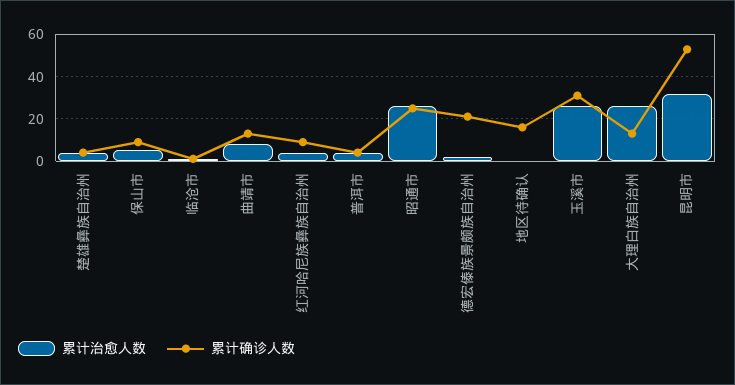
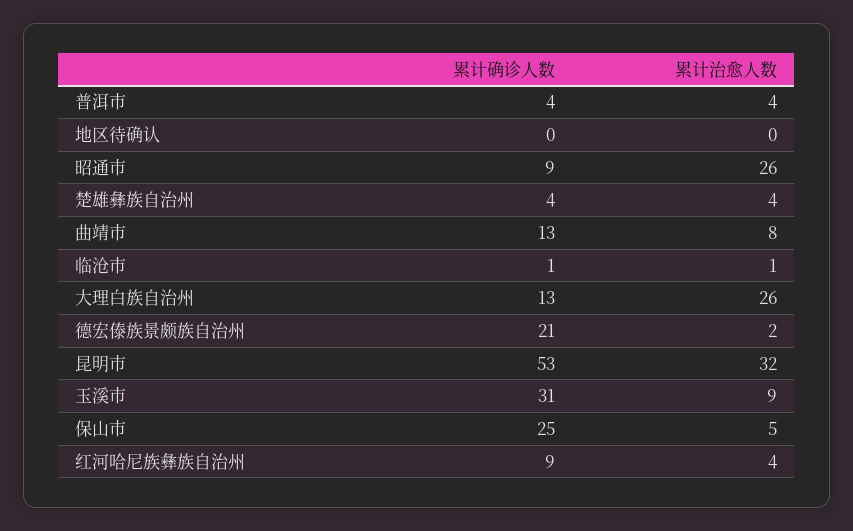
  {
    "累计治愈人数": {
      "楚雄彝族自治州": 4,
      "保山市": 5,
      "临沧市": 1,
      "曲靖市": 8,
      "红河哈尼族彝族自治州": 4,
      "普洱市": 4,
      "昭通市": 26,
      "德宏傣族景颇族自治州": 2,
      "地区待确认": 0,
-     "玉溪市": 25,
+     "玉溪市": 9,
      "大理白族自治州": 26,
      "昆明市": 32
    },
    "累计确诊人数": {
      "楚雄彝族自治州": 4,
-     "保山市": 10,
+     "保山市": 25,
      "临沧市": 1,
      "曲靖市": 13,
      "红河哈尼族彝族自治州": 9,
      "普洱市": 4,
-     "昭通市": 25,
+     "昭通市": 9,
      "德宏傣族景颇族自治州": 21,
-     "地区待确认": 15,
+     "地区待确认": 0,
      "玉溪市": 31,
      "大理白族自治州": 13,
      "昆明市": 53
    }
  }

